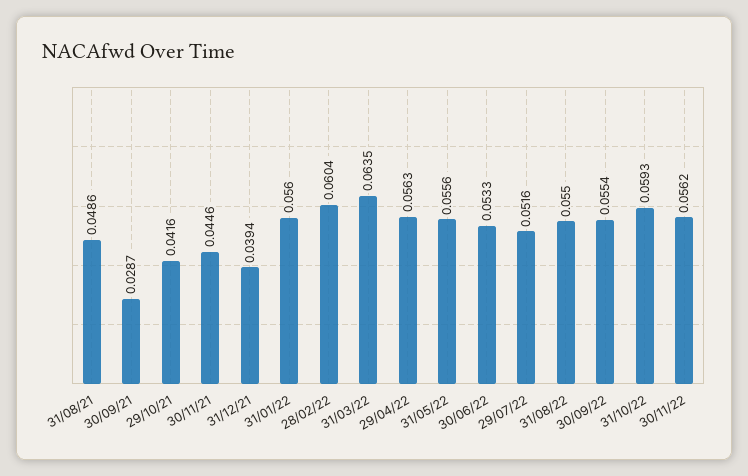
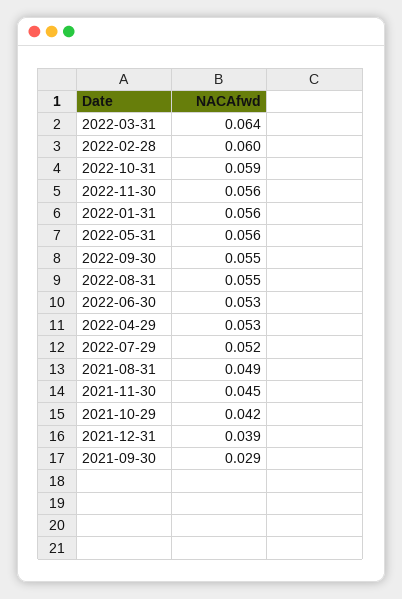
  {
    "31/08/21": 0.0486,
    "30/09/21": 0.0287,
    "29/10/21": 0.0416,
    "30/11/21": 0.0446,
    "31/12/21": 0.0394,
    "31/01/22": 0.056,
    "28/02/22": 0.0604,
    "31/03/22": 0.0635,
-   "29/04/22": 0.0563,
+   "29/04/22": 0.053,
    "31/05/22": 0.0556,
    "30/06/22": 0.0533,
    "29/07/22": 0.0516,
    "31/08/22": 0.055,
    "30/09/22": 0.0554,
    "31/10/22": 0.0593,
    "30/11/22": 0.0562
  }

